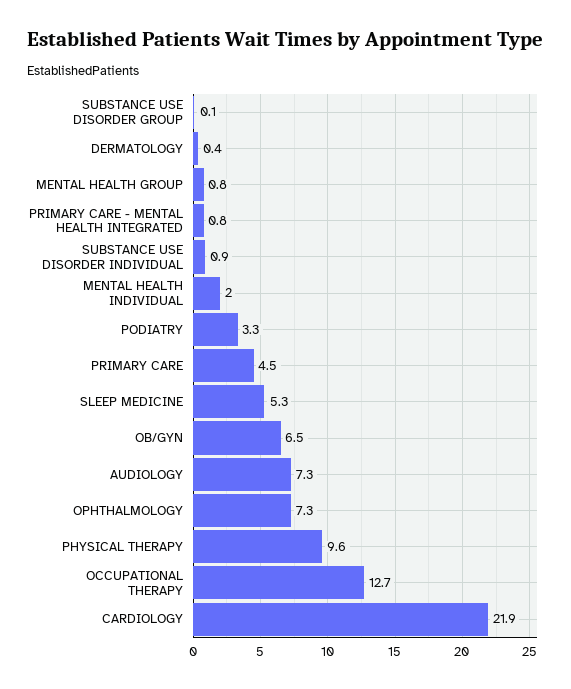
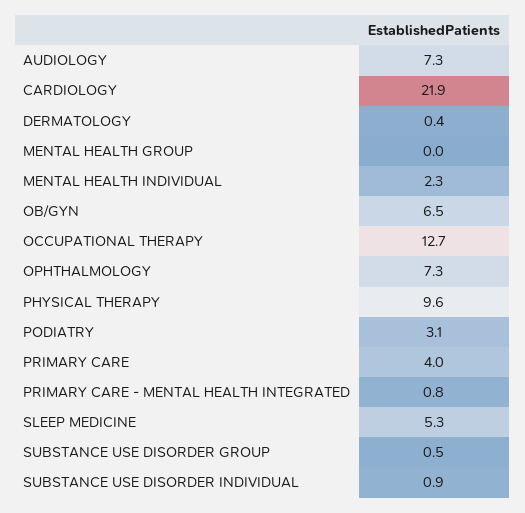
  {
-   "SUBSTANCE USE DISORDER GROUP": 0.1,
+   "SUBSTANCE USE DISORDER GROUP": 0.5,
    "DERMATOLOGY": 0.4,
-   "MENTAL HEALTH GROUP": 0.8,
+   "MENTAL HEALTH GROUP": 0,
    "PRIMARY CARE - MENTAL HEALTH INTEGRATED": 0.8,
    "SUBSTANCE USE DISORDER INDIVIDUAL": 0.9,
-   "MENTAL HEALTH INDIVIDUAL": 2,
+   "MENTAL HEALTH INDIVIDUAL": 2.3,
-   "PODIATRY": 3.3,
+   "PODIATRY": 3.1,
-   "PRIMARY CARE": 4.5,
+   "PRIMARY CARE": 4,
    "SLEEP MEDICINE": 5.3,
    "OB/GYN": 6.5,
    "AUDIOLOGY": 7.3,
    "OPHTHALMOLOGY": 7.3,
    "PHYSICAL THERAPY": 9.6,
    "OCCUPATIONAL THERAPY": 12.7,
    "CARDIOLOGY": 21.9
  }

